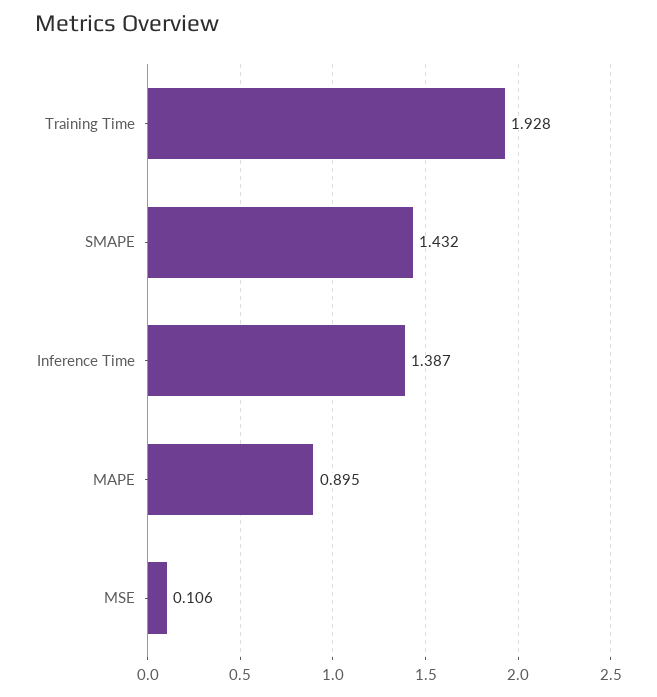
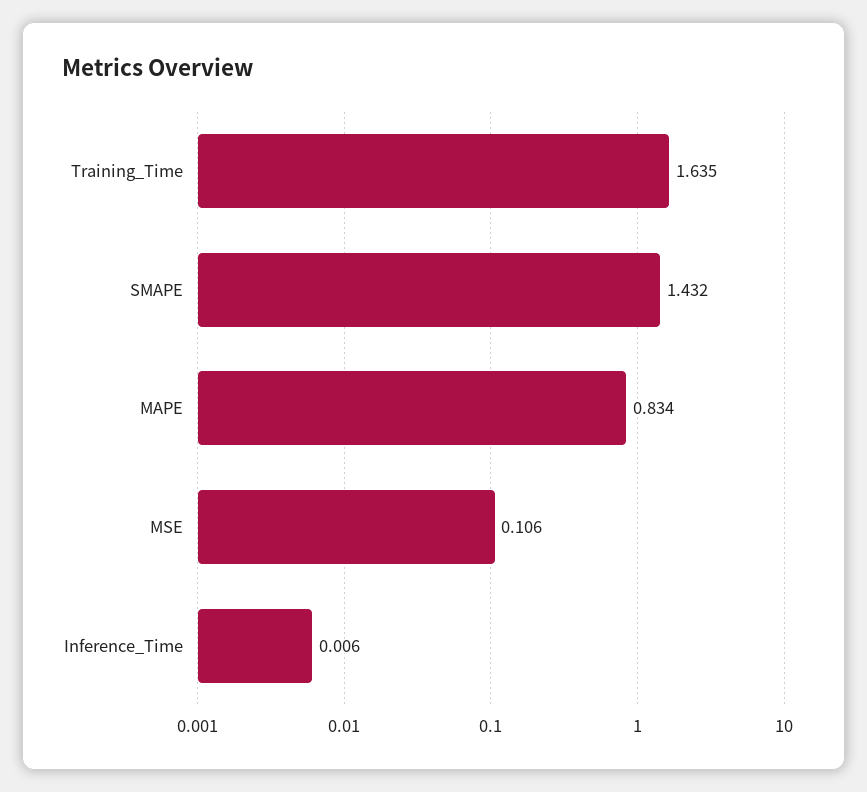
  {
-   "Training Time": 1.928,
+   "Training Time": 1.635,
    "SMAPE": 1.432,
-   "Inference Time": 1.387,
+   "Inference Time": 0.006,
-   "MAPE": 0.895,
+   "MAPE": 0.834,
    "MSE": 0.106
  }

